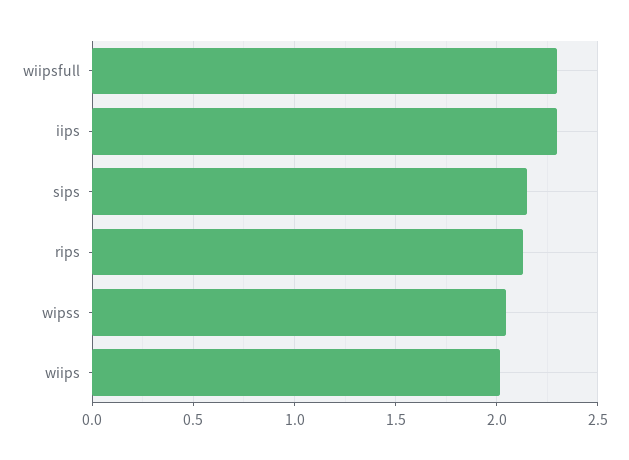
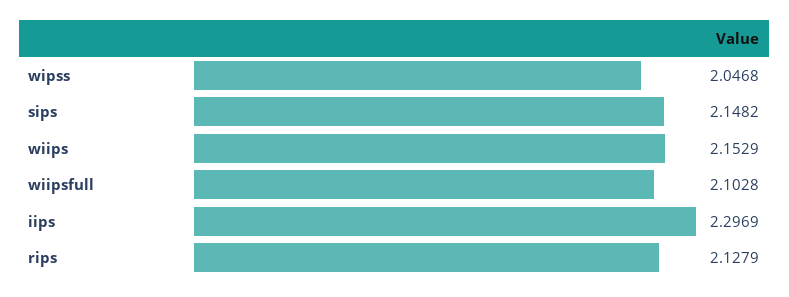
  {
-   "wiipsfull": 2.3,
+   "wiipsfull": 2.1028,
    "iips": 2.2969,
    "sips": 2.1482,
    "rips": 2.1279,
    "wipss": 2.0468,
-   "wiips": 2
+   "wiips": 2.1529
  }

